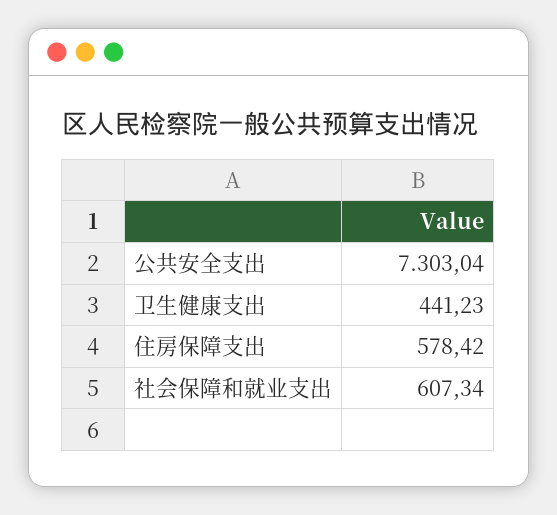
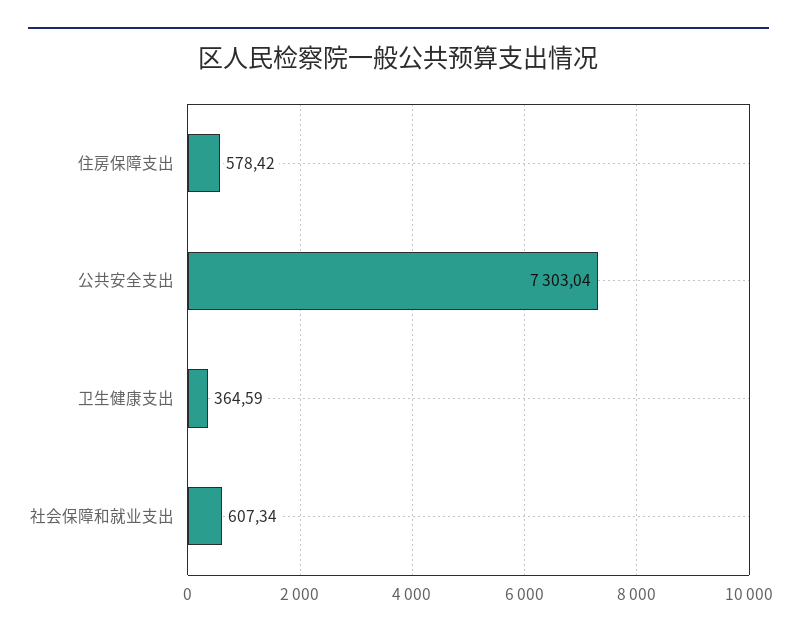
  {
    "公共安全支出": 7303.04,
-   "卫生健康支出": 441.23,
+   "卫生健康支出": 364.59,
    "住房保障支出": 578.42,
    "社会保障和就业支出": 607.34
  }

